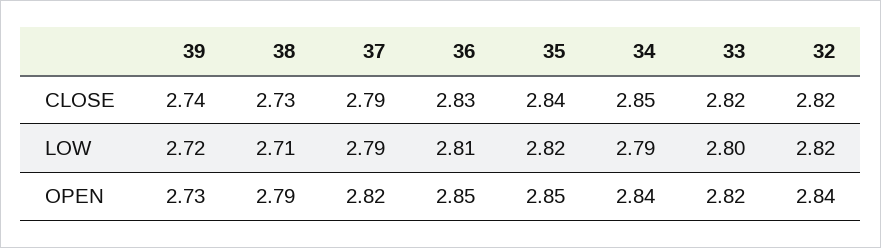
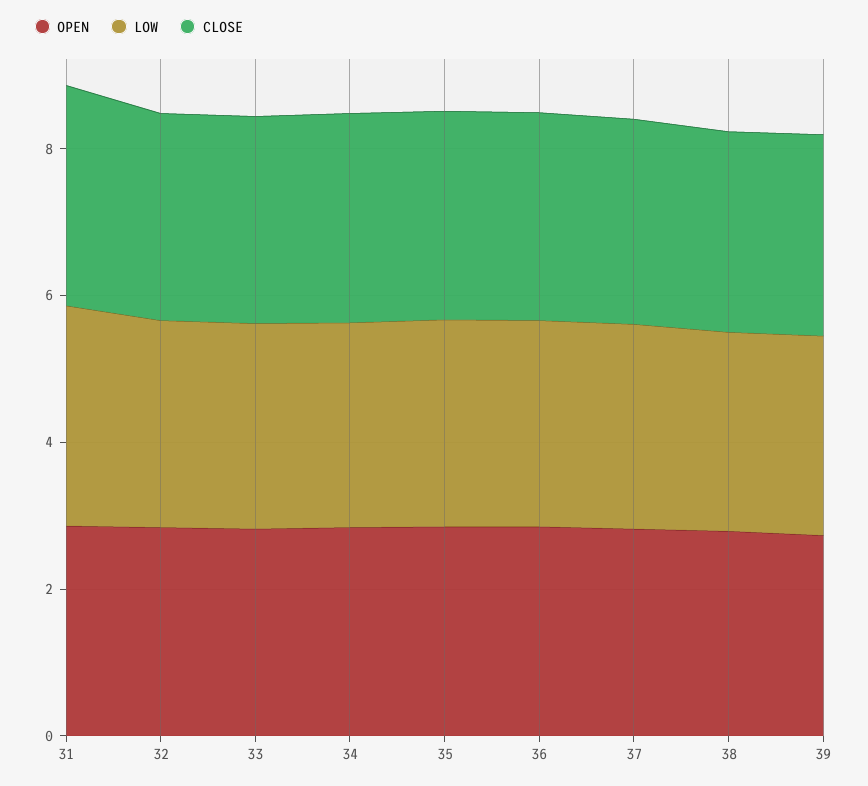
  {
    "CLOSE": {
      "39": 2.74,
      "38": 2.73,
      "37": 2.79,
      "36": 2.83,
      "35": 2.84,
      "34": 2.85,
      "33": 2.82,
-     "32": 2.82
+     "32": 2.82,
+     "31": 3
    },
    "LOW": {
      "39": 2.72,
      "38": 2.71,
      "37": 2.79,
      "36": 2.81,
      "35": 2.82,
      "34": 2.79,
      "33": 2.8,
-     "32": 2.82
+     "32": 2.82,
+     "31": 3
    },
    "OPEN": {
      "39": 2.73,
      "38": 2.79,
      "37": 2.82,
      "36": 2.85,
      "35": 2.85,
      "34": 2.84,
      "33": 2.82,
-     "32": 2.84
+     "32": 2.84,
+     "31": 3
    }
  }

